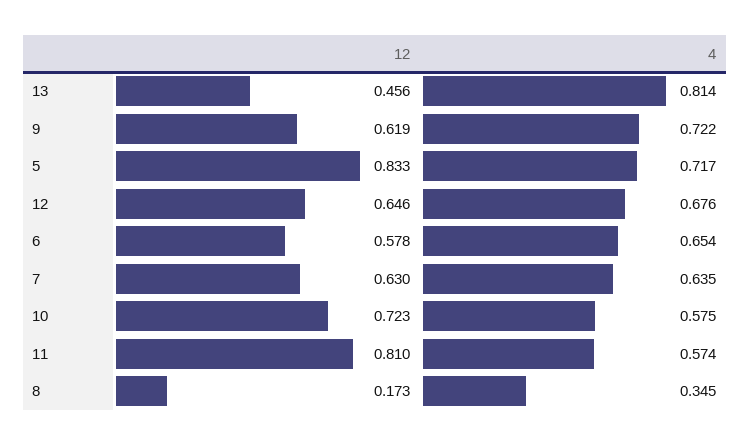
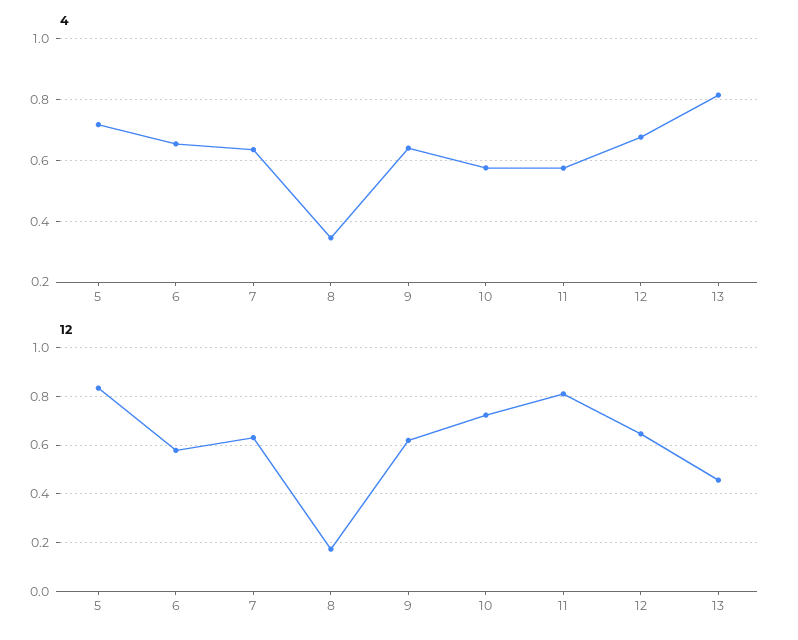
  {
    "12": {
      "13": 0.456,
      "9": 0.619,
      "5": 0.833,
      "12": 0.646,
      "6": 0.578,
      "7": 0.63,
      "10": 0.723,
      "11": 0.81,
      "8": 0.173
    },
    "4": {
      "13": 0.814,
-     "9": 0.722,
+     "9": 0.64,
      "5": 0.717,
      "12": 0.676,
      "6": 0.654,
      "7": 0.635,
      "10": 0.575,
      "11": 0.574,
      "8": 0.345
    }
  }

